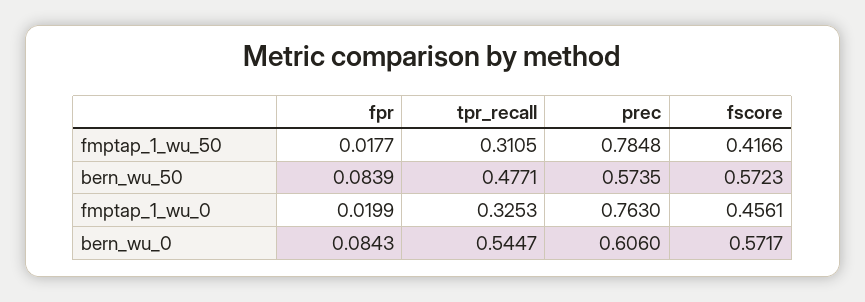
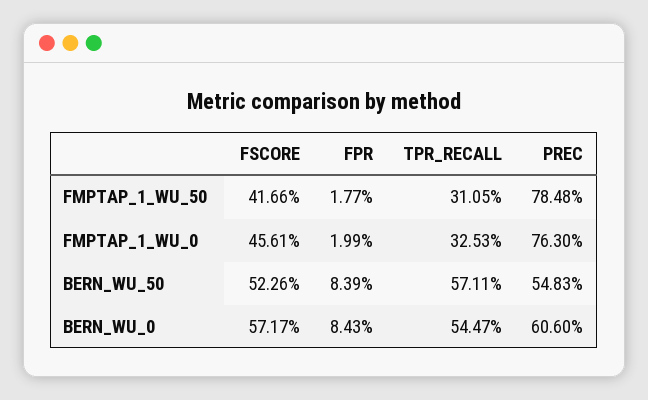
  {
    "fpr": {
      "fmptap_1_wu_50": 0.0177,
      "bern_wu_50": 0.0839,
      "fmptap_1_wu_0": 0.0199,
      "bern_wu_0": 0.0843
    },
    "tpr_recall": {
      "fmptap_1_wu_50": 0.3105,
-     "bern_wu_50": 0.4771,
+     "bern_wu_50": 0.5711,
      "fmptap_1_wu_0": 0.3253,
      "bern_wu_0": 0.5447
    },
    "prec": {
      "fmptap_1_wu_50": 0.7848,
-     "bern_wu_50": 0.5735,
+     "bern_wu_50": 0.5483,
      "fmptap_1_wu_0": 0.763,
      "bern_wu_0": 0.606
    },
    "fscore": {
      "fmptap_1_wu_50": 0.4166,
-     "bern_wu_50": 0.5723,
+     "bern_wu_50": 0.5226,
      "fmptap_1_wu_0": 0.4561,
      "bern_wu_0": 0.5717
    }
  }

